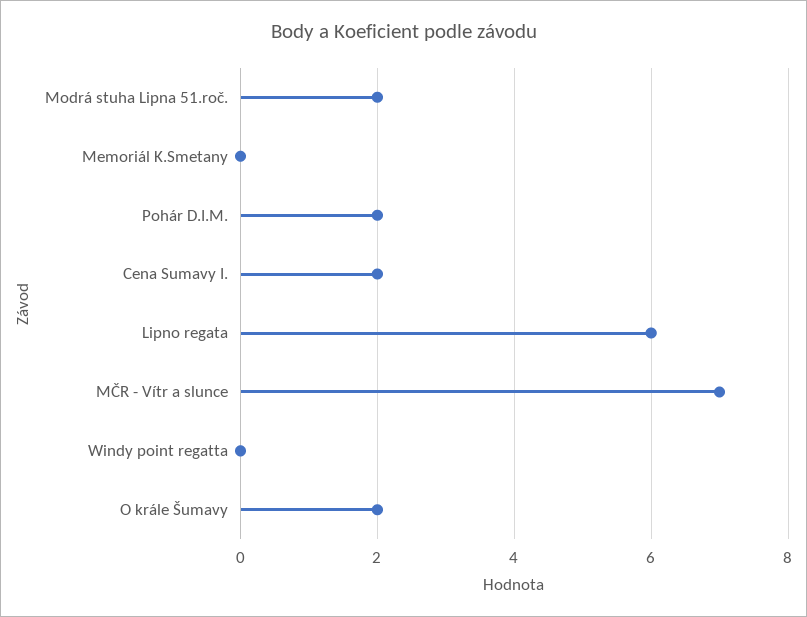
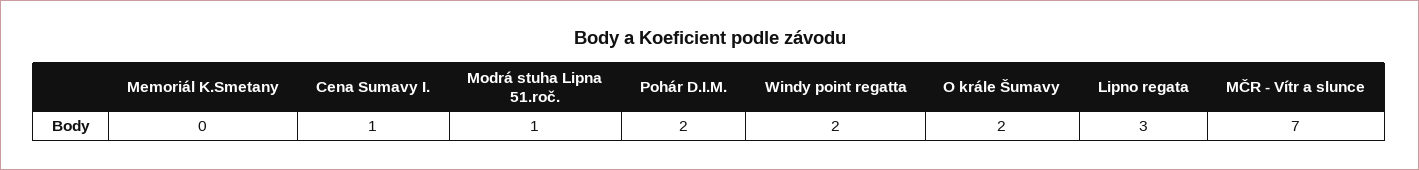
  {
-   "Modrá stuha Lipna 51.roč.": 2,
+   "Modrá stuha Lipna 51.roč.": 1,
    "Memoriál K.Smetany": 0,
    "Pohár D.I.M.": 2,
-   "Cena Sumavy I.": 2,
+   "Cena Sumavy I.": 1,
-   "Lipno regata": 6,
+   "Lipno regata": 3,
    "MČR - Vítr a slunce": 7,
-   "Windy point regatta": 0,
+   "Windy point regatta": 2,
    "O krále Šumavy": 2
  }

